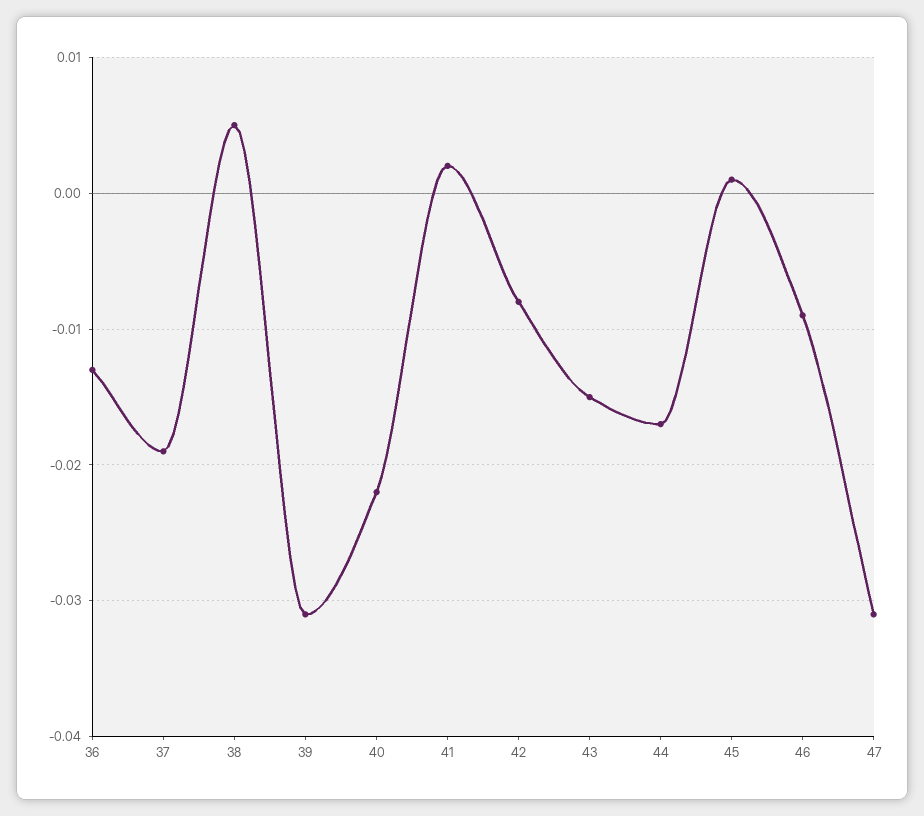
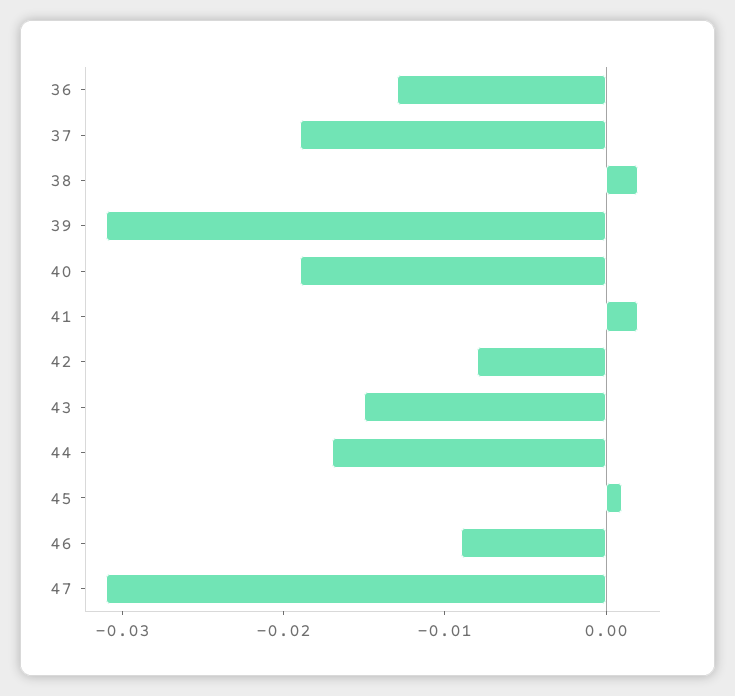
  {
    "36": -0.013,
    "37": -0.019,
-   "38": 0.005,
+   "38": 0.002,
    "39": -0.031,
-   "40": -0.022,
+   "40": -0.019,
    "41": 0.002,
    "42": -0.008,
    "43": -0.015,
    "44": -0.017,
    "45": 0.001,
    "46": -0.009,
    "47": -0.031
  }

